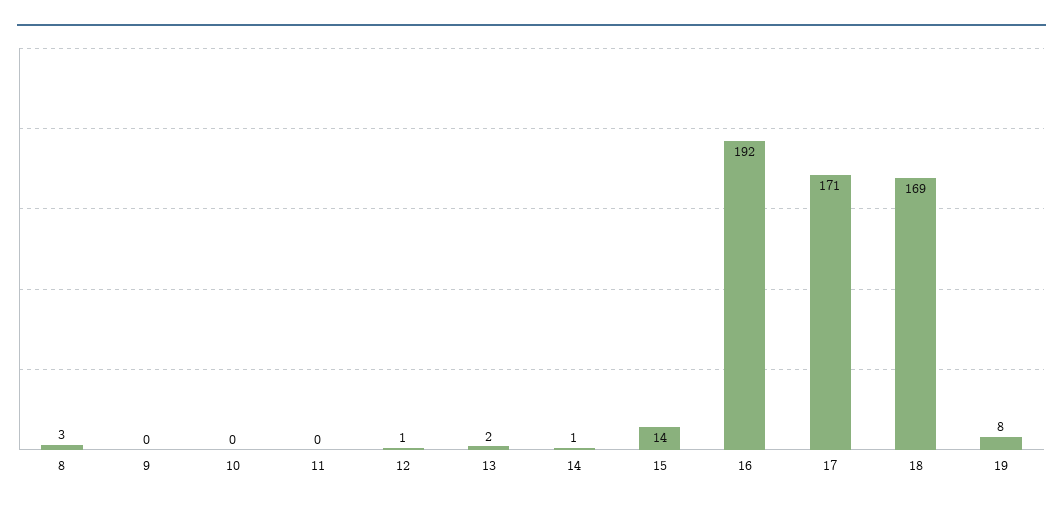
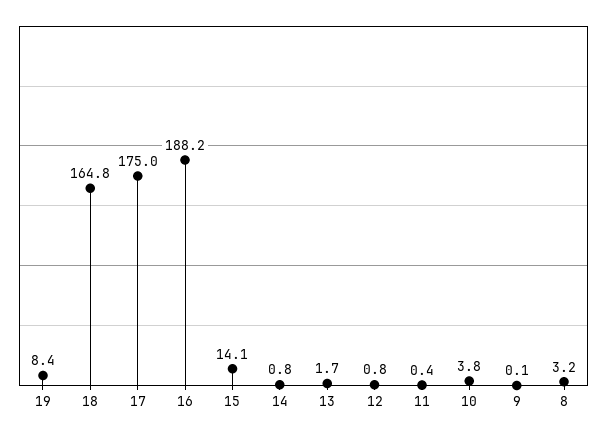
  {
    "8": 3.2,
    "9": 0.1,
-   "10": 0,
+   "10": 3.8,
    "11": 0.4,
    "12": 0.8,
    "13": 1.7,
    "14": 0.8,
    "15": 14.1,
-   "16": 192,
+   "16": 188.2,
-   "17": 171,
+   "17": 175,
-   "18": 169,
+   "18": 164.8,
    "19": 8.4
  }

